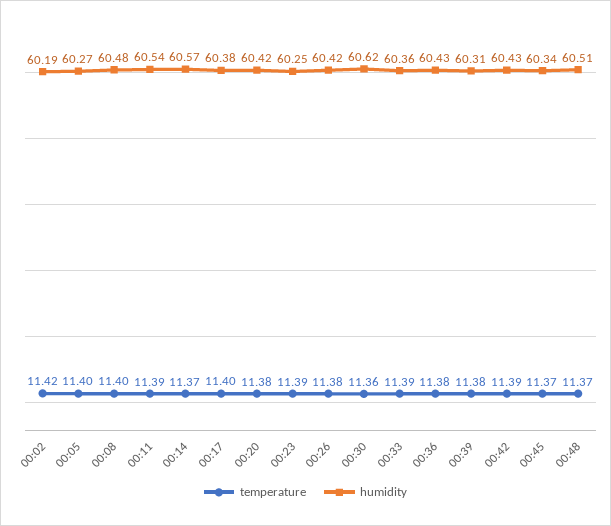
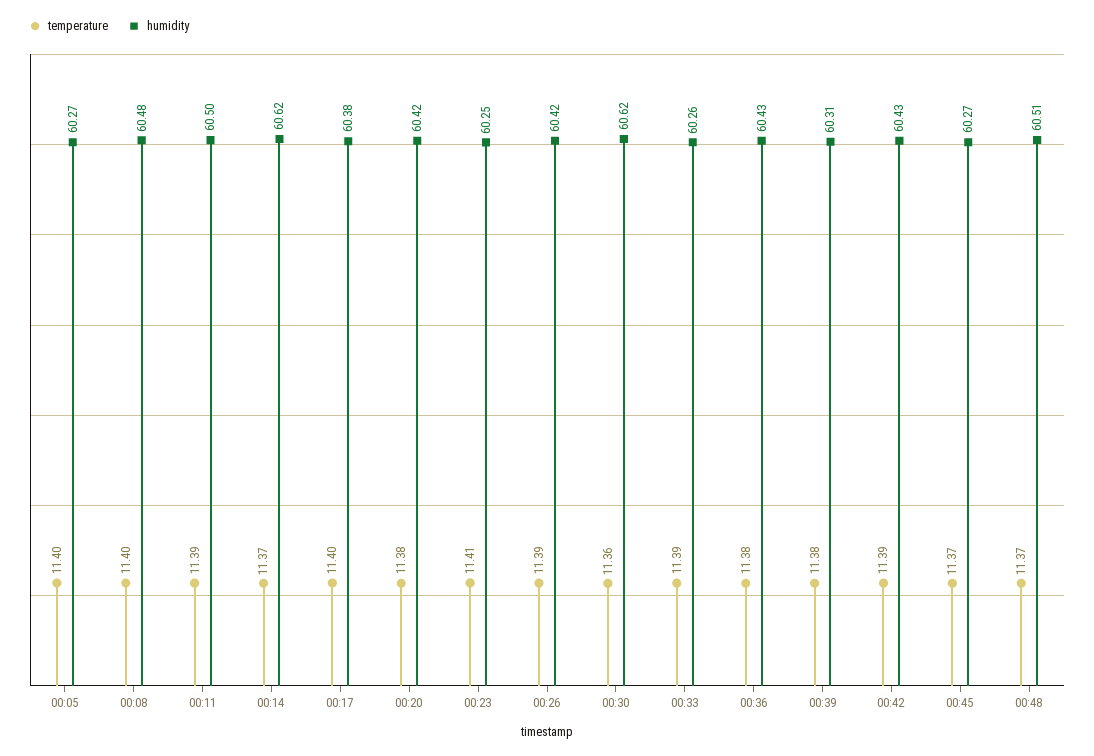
  {
    "temperature": {
-     "00:02": 11.42,
      "00:05": 11.4,
      "00:08": 11.4,
      "00:11": 11.39,
      "00:14": 11.37,
      "00:17": 11.4,
      "00:20": 11.38,
-     "00:23": 11.39,
+     "00:23": 11.41,
-     "00:26": 11.38,
+     "00:26": 11.39,
      "00:30": 11.36,
      "00:33": 11.39,
      "00:36": 11.38,
      "00:39": 11.38,
      "00:42": 11.39,
      "00:45": 11.37,
      "00:48": 11.37
    },
    "humidity": {
-     "00:02": 60.19,
      "00:05": 60.27,
      "00:08": 60.48,
-     "00:11": 60.54,
+     "00:11": 60.5,
-     "00:14": 60.57,
+     "00:14": 60.62,
      "00:17": 60.38,
      "00:20": 60.42,
      "00:23": 60.25,
      "00:26": 60.42,
      "00:30": 60.62,
-     "00:33": 60.36,
+     "00:33": 60.26,
      "00:36": 60.43,
      "00:39": 60.31,
      "00:42": 60.43,
-     "00:45": 60.34,
+     "00:45": 60.27,
      "00:48": 60.51
    }
  }

